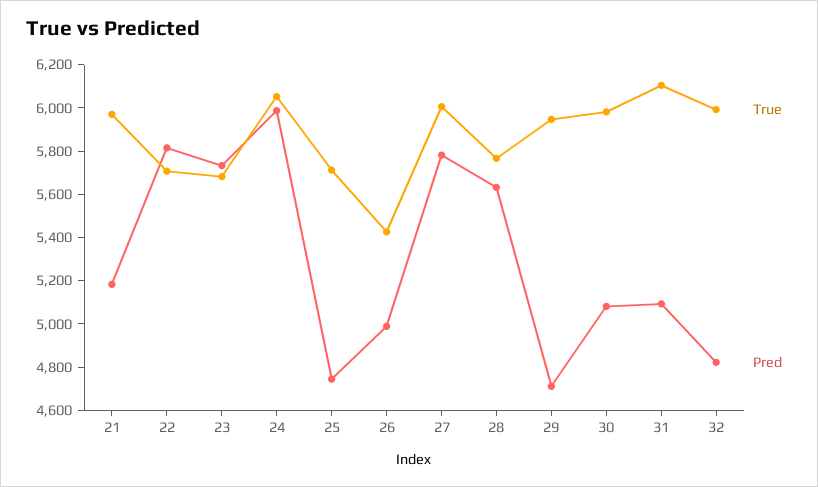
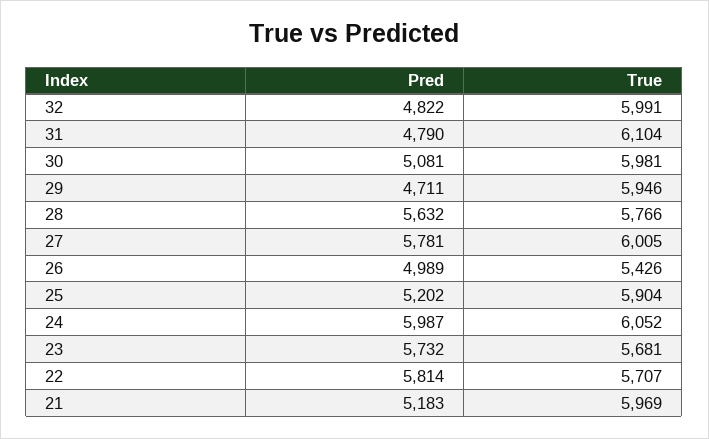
  {
    "True": {
      "21": 5969,
      "22": 5707,
      "23": 5681,
      "24": 6052,
-     "25": 5700,
+     "25": 5904,
      "26": 5426,
      "27": 6005,
      "28": 5766,
      "29": 5946,
      "30": 5981,
      "31": 6104,
      "32": 5991
    },
    "Pred": {
      "21": 5183,
      "22": 5814,
      "23": 5732,
      "24": 5987,
-     "25": 4750,
+     "25": 5202,
      "26": 4989,
      "27": 5781,
      "28": 5632,
      "29": 4711,
      "30": 5081,
-     "31": 5100,
+     "31": 4790,
      "32": 4822
    }
  }

